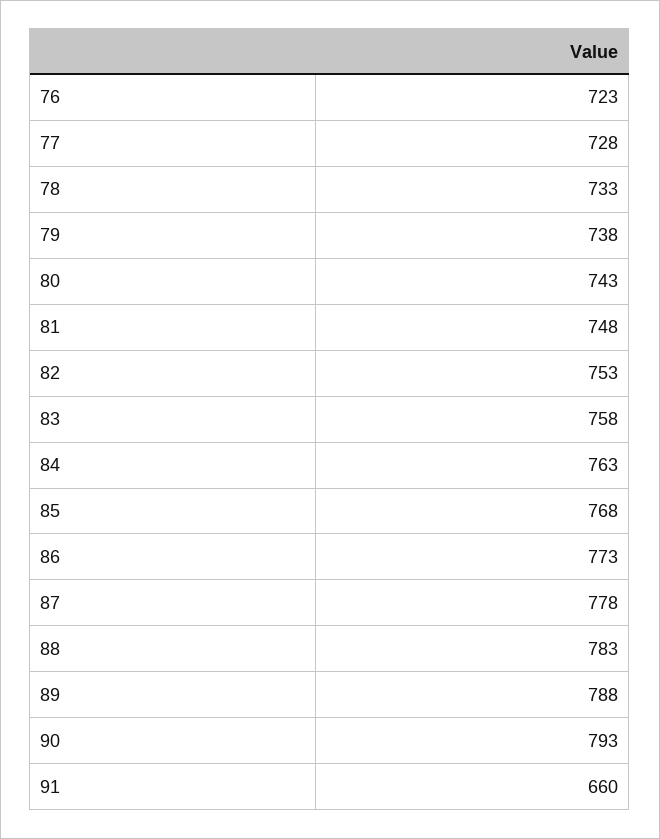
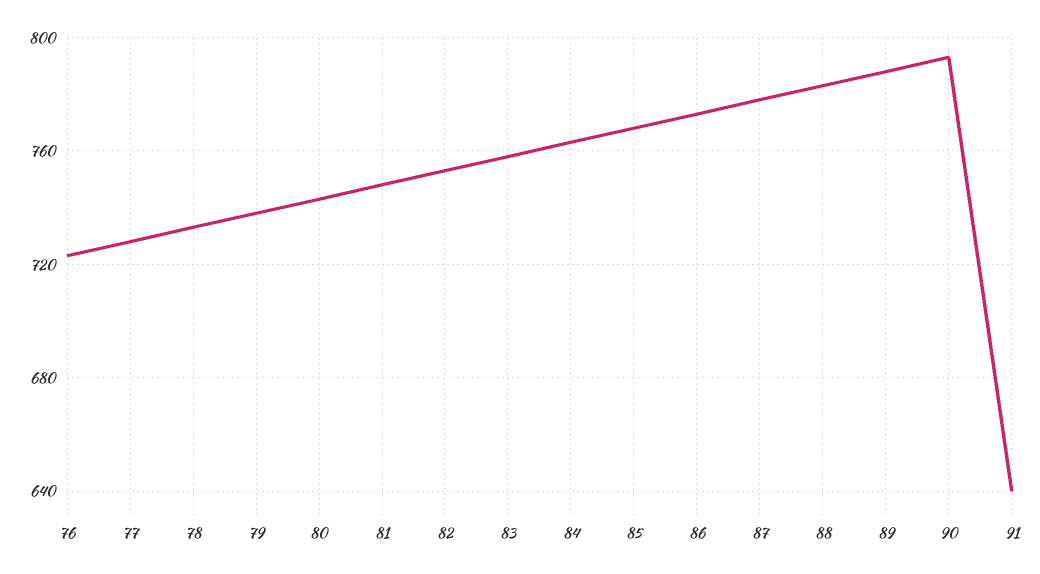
  {
    "76": 723,
    "77": 728,
    "78": 733,
    "79": 738,
    "80": 743,
    "81": 748,
    "82": 753,
    "83": 758,
    "84": 763,
    "85": 768,
    "86": 773,
    "87": 778,
    "88": 783,
    "89": 788,
    "90": 793,
-   "91": 660
+   "91": 640
  }

